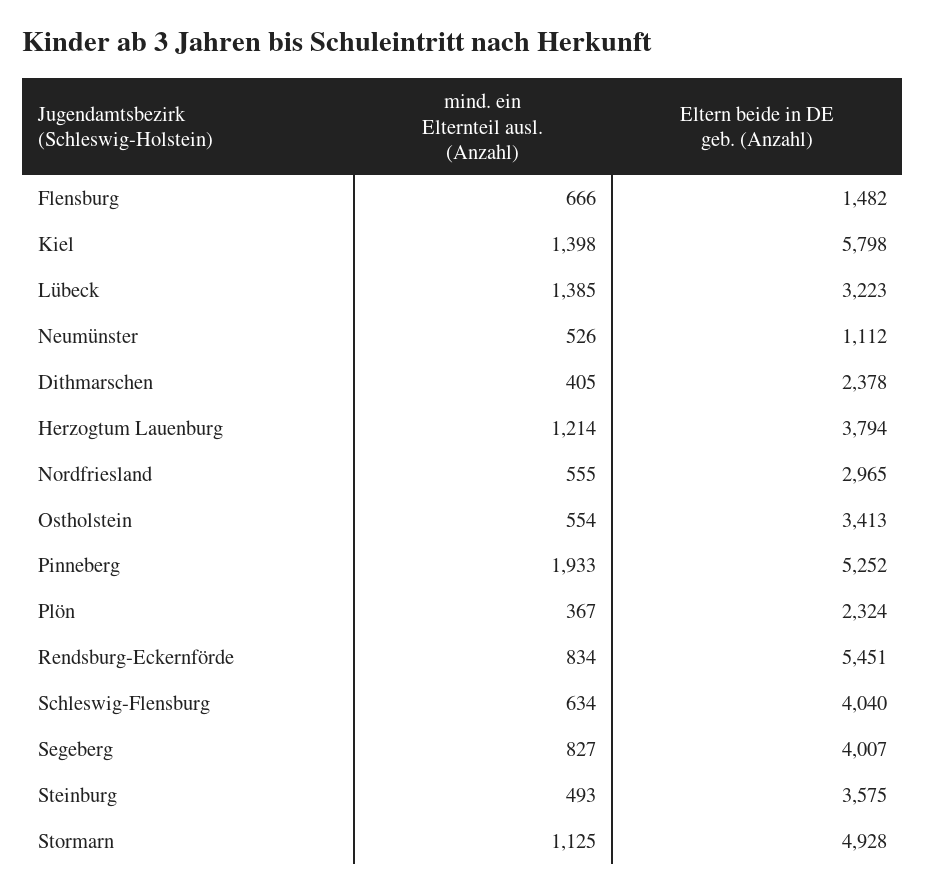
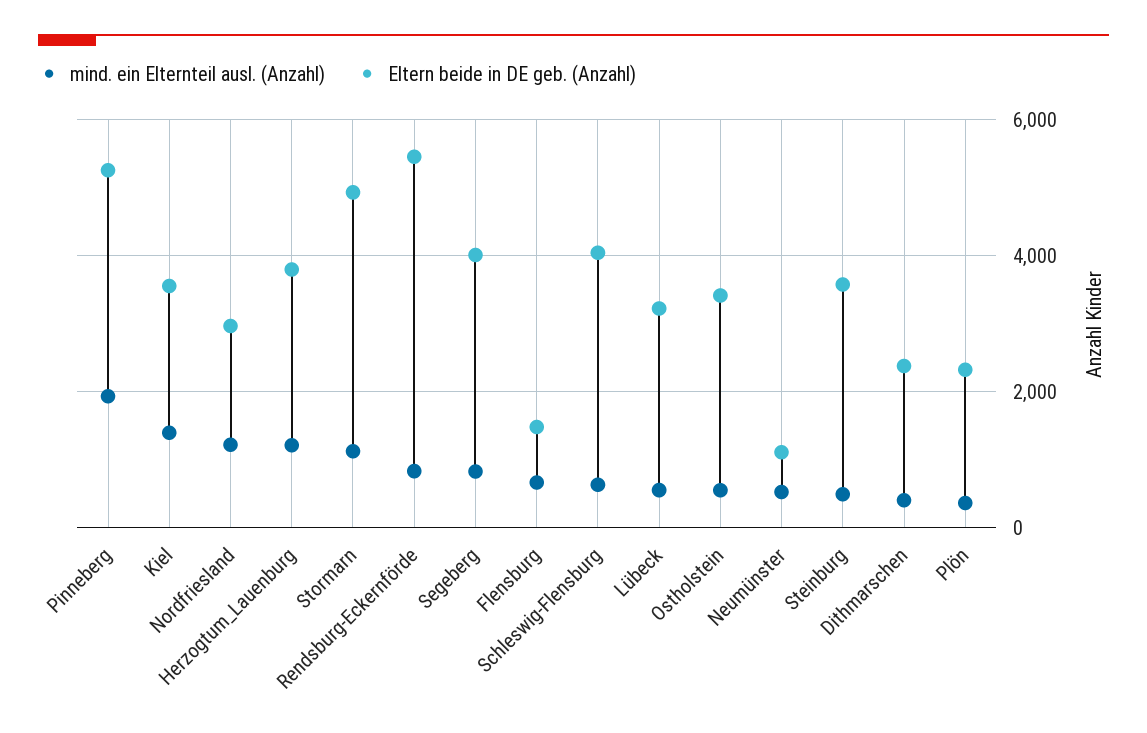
  {
    "mind. ein Elternteil ausl. (Anzahl)": {
      "Flensburg": 666,
      "Kiel": 1398,
-     "Lübeck": 1385,
+     "Lübeck": 600,
      "Neumünster": 526,
      "Dithmarschen": 405,
      "Herzogtum Lauenburg": 1214,
-     "Nordfriesland": 555,
+     "Nordfriesland": 1200,
      "Ostholstein": 554,
      "Pinneberg": 1933,
      "Plön": 367,
      "Rendsburg-Eckernförde": 834,
      "Schleswig-Flensburg": 634,
      "Segeberg": 827,
      "Steinburg": 493,
      "Stormarn": 1125
    },
    "Eltern beide in DE geb. (Anzahl)": {
      "Flensburg": 1482,
-     "Kiel": 5798,
+     "Kiel": 3600,
      "Lübeck": 3223,
      "Neumünster": 1112,
      "Dithmarschen": 2378,
      "Herzogtum Lauenburg": 3794,
      "Nordfriesland": 2965,
      "Ostholstein": 3413,
      "Pinneberg": 5252,
      "Plön": 2324,
      "Rendsburg-Eckernförde": 5451,
      "Schleswig-Flensburg": 4040,
      "Segeberg": 4007,
      "Steinburg": 3575,
      "Stormarn": 4928
    }
  }

